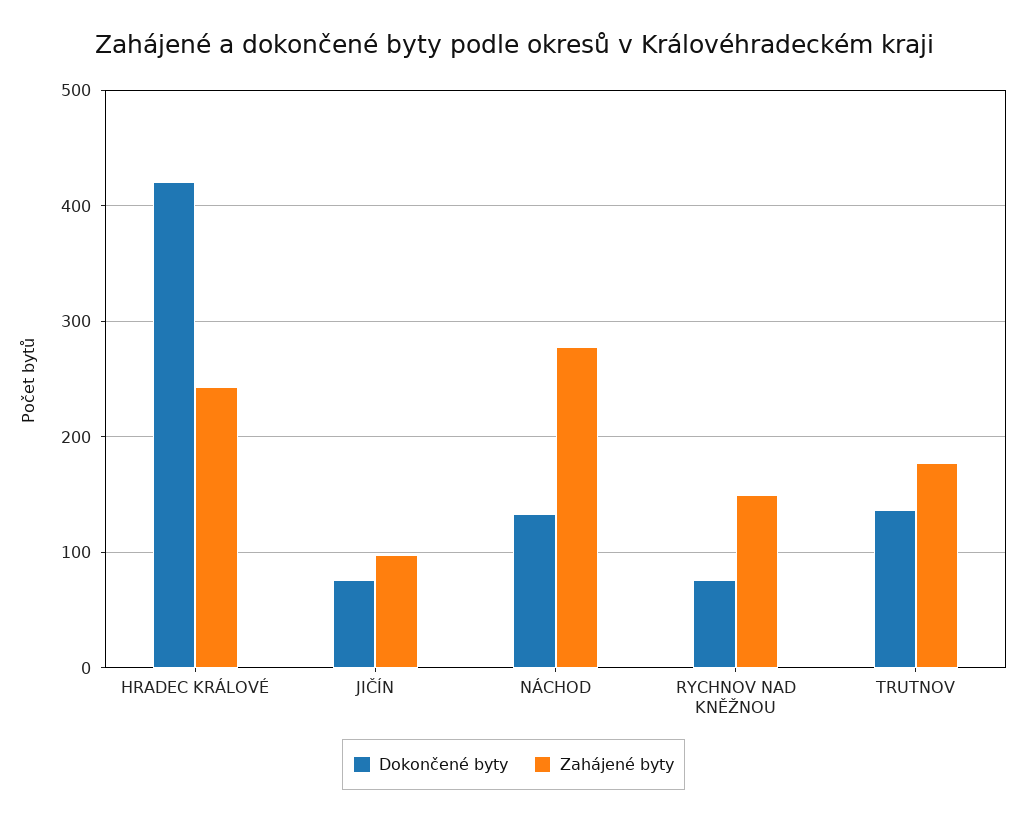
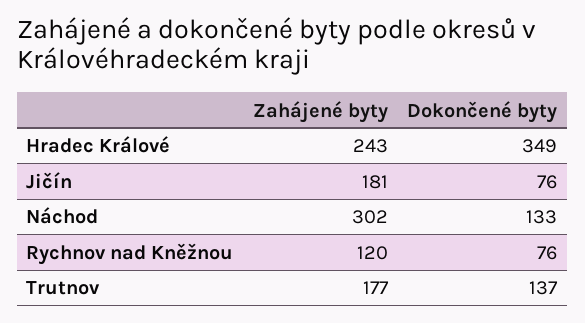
  {
    "Dokončené byty": {
-     "HRADEC KRÁLOVÉ": 420,
+     "HRADEC KRÁLOVÉ": 349,
      "JIČÍN": 76,
      "NÁCHOD": 133,
      "RYCHNOV NAD KNĚŽNOU": 76,
      "TRUTNOV": 137
    },
    "Zahájené byty": {
      "HRADEC KRÁLOVÉ": 243,
-     "JIČÍN": 100,
+     "JIČÍN": 181,
-     "NÁCHOD": 280,
+     "NÁCHOD": 302,
-     "RYCHNOV NAD KNĚŽNOU": 150,
+     "RYCHNOV NAD KNĚŽNOU": 120,
      "TRUTNOV": 177
    }
  }

